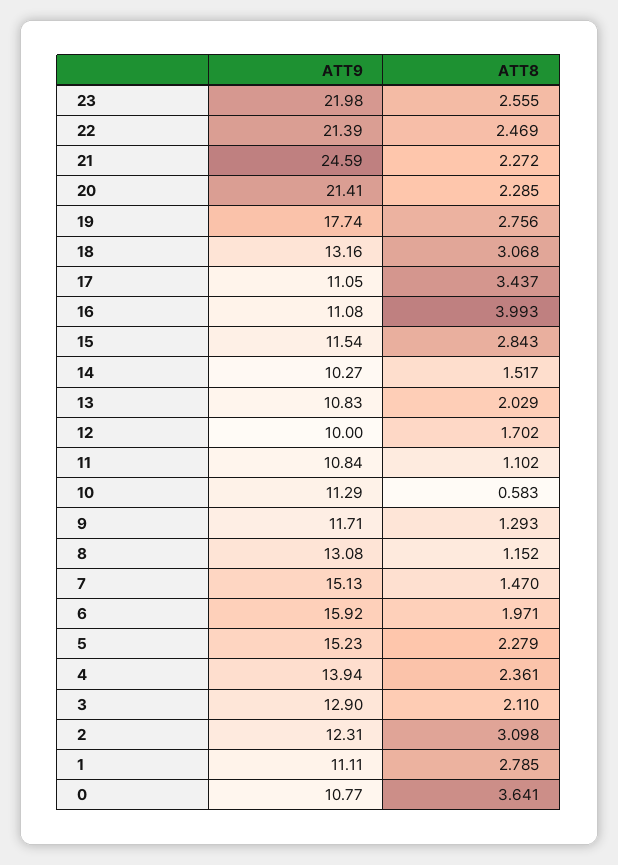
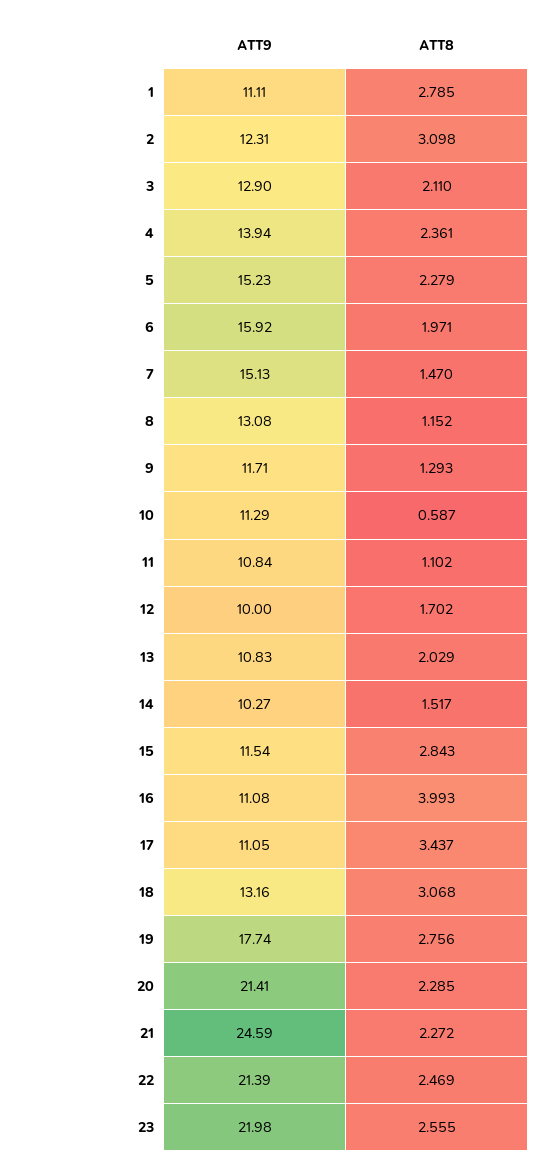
  {
    "ATT9": {
      "23": 21.98,
      "22": 21.39,
      "21": 24.59,
      "20": 21.41,
      "19": 17.74,
      "18": 13.16,
      "17": 11.05,
      "16": 11.08,
      "15": 11.54,
      "14": 10.27,
      "13": 10.83,
      "12": 10,
      "11": 10.84,
      "10": 11.29,
      "9": 11.71,
      "8": 13.08,
      "7": 15.13,
      "6": 15.92,
      "5": 15.23,
      "4": 13.94,
      "3": 12.9,
      "2": 12.31,
-     "1": 11.11,
+     "1": 11.11
-     "0": 10.77
    },
    "ATT8": {
      "23": 2.555,
      "22": 2.469,
      "21": 2.272,
      "20": 2.285,
      "19": 2.756,
      "18": 3.068,
      "17": 3.437,
      "16": 3.993,
      "15": 2.843,
      "14": 1.517,
      "13": 2.029,
      "12": 1.702,
      "11": 1.102,
-     "10": 0.583,
+     "10": 0.587,
      "9": 1.293,
      "8": 1.152,
      "7": 1.47,
      "6": 1.971,
      "5": 2.279,
      "4": 2.361,
      "3": 2.11,
      "2": 3.098,
-     "1": 2.785,
+     "1": 2.785
-     "0": 3.641
    }
  }

